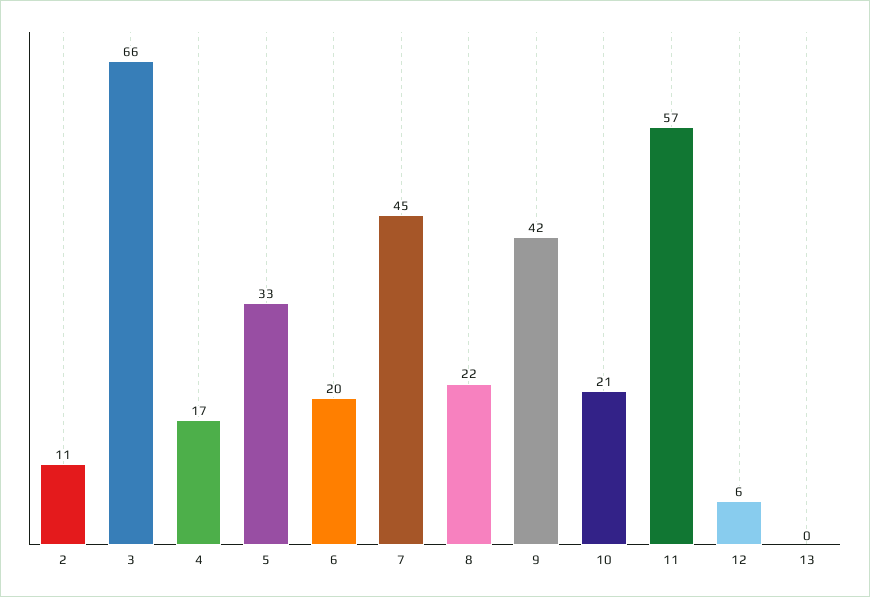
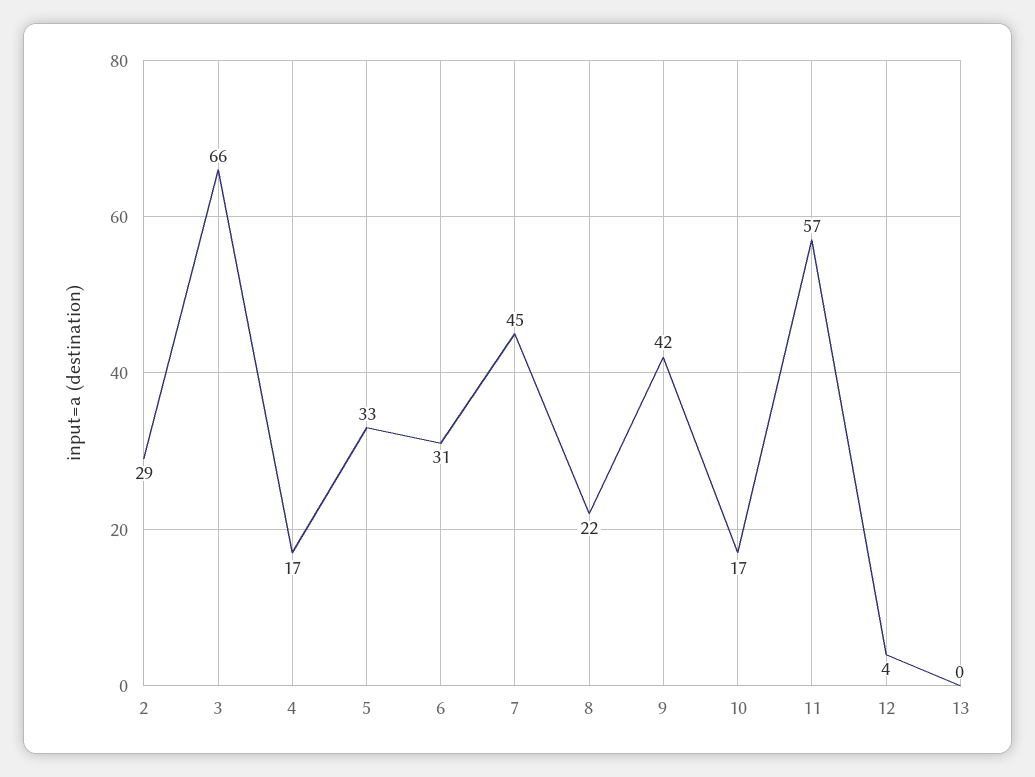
  {
-   "2": 11,
+   "2": 29,
    "3": 66,
    "4": 17,
    "5": 33,
-   "6": 20,
+   "6": 31,
    "7": 45,
    "8": 22,
    "9": 42,
-   "10": 21,
+   "10": 17,
    "11": 57,
-   "12": 6,
+   "12": 4,
    "13": 0
  }

